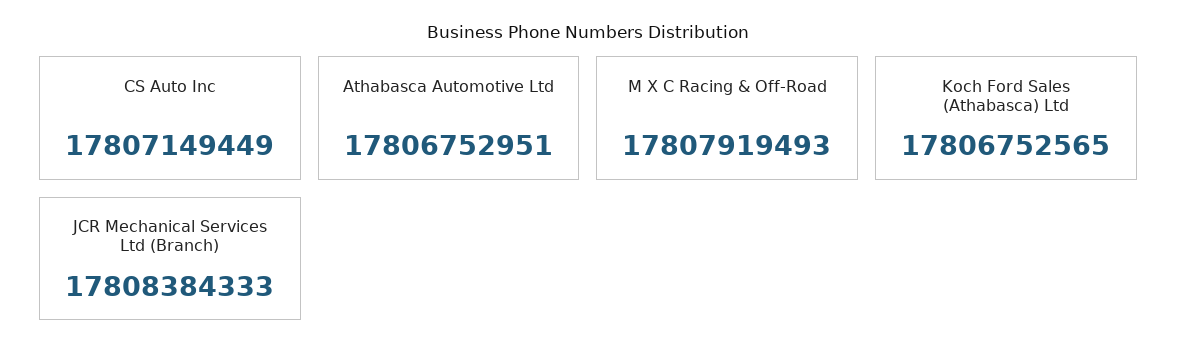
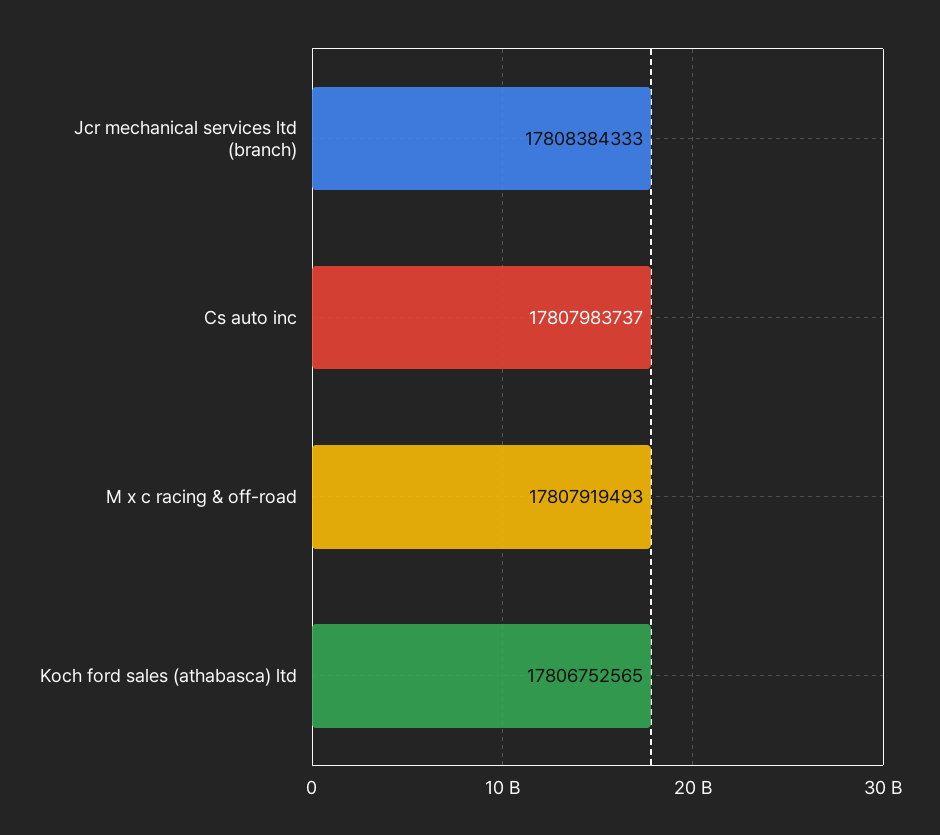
  {
-   "CS Auto Inc": 17807149449,
+   "CS Auto Inc": 17807983737,
-   "Athabasca Automotive Ltd": 17806752951,
    "M X C Racing & Off-Road": 17807919493,
    "Koch Ford Sales (Athabasca) Ltd": 17806752565,
    "JCR Mechanical Services Ltd (Branch)": 17808384333
  }

